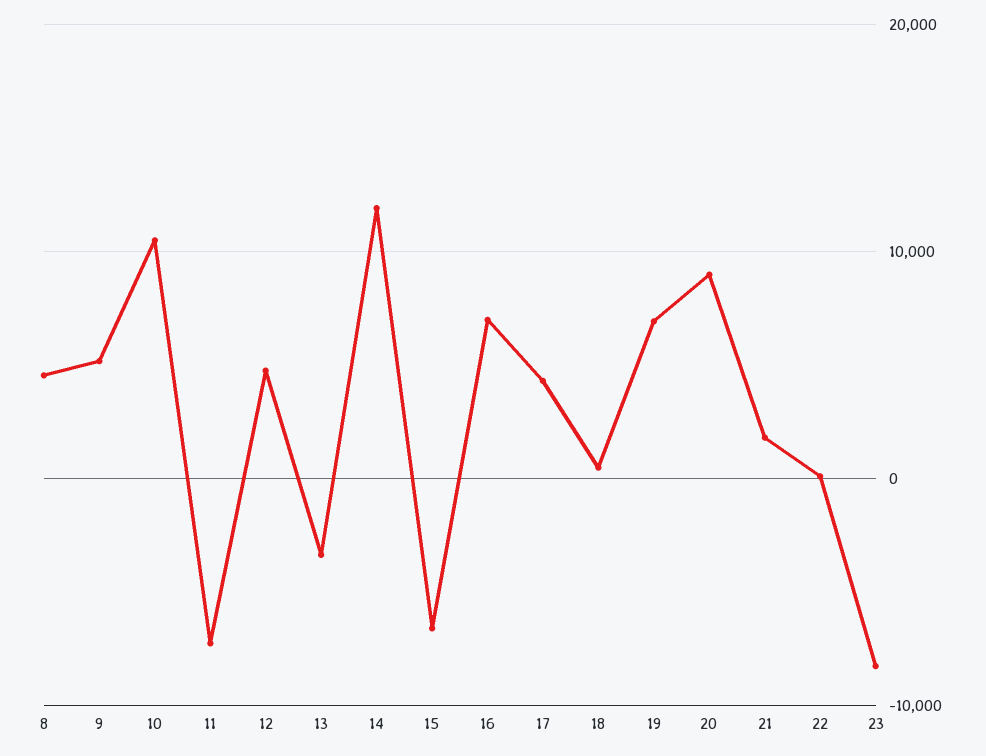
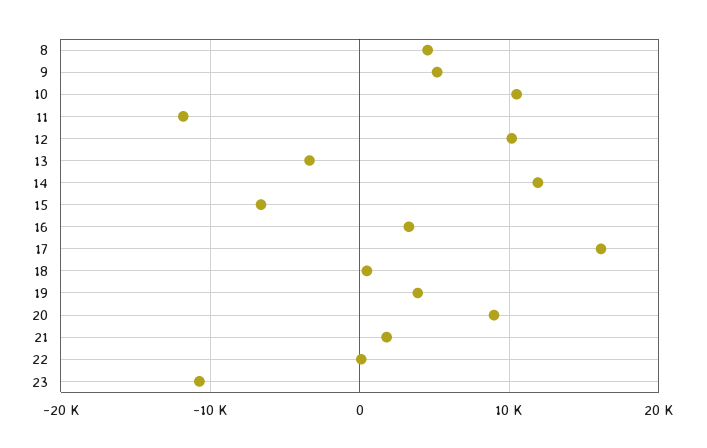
  {
    "8": 5000,
    "9": 5000,
    "10": 10000,
-   "11": -7000,
+   "11": -12000,
-   "12": 5000,
+   "12": 10000,
    "13": -3000,
    "14": 12000,
    "15": -7000,
-   "16": 7000,
+   "16": 3000,
-   "17": 4000,
+   "17": 16000,
    "18": 0,
-   "19": 7000,
+   "19": 4000,
    "20": 9000,
    "21": 2000,
    "22": 0,
-   "23": -8000
+   "23": -11000
  }

